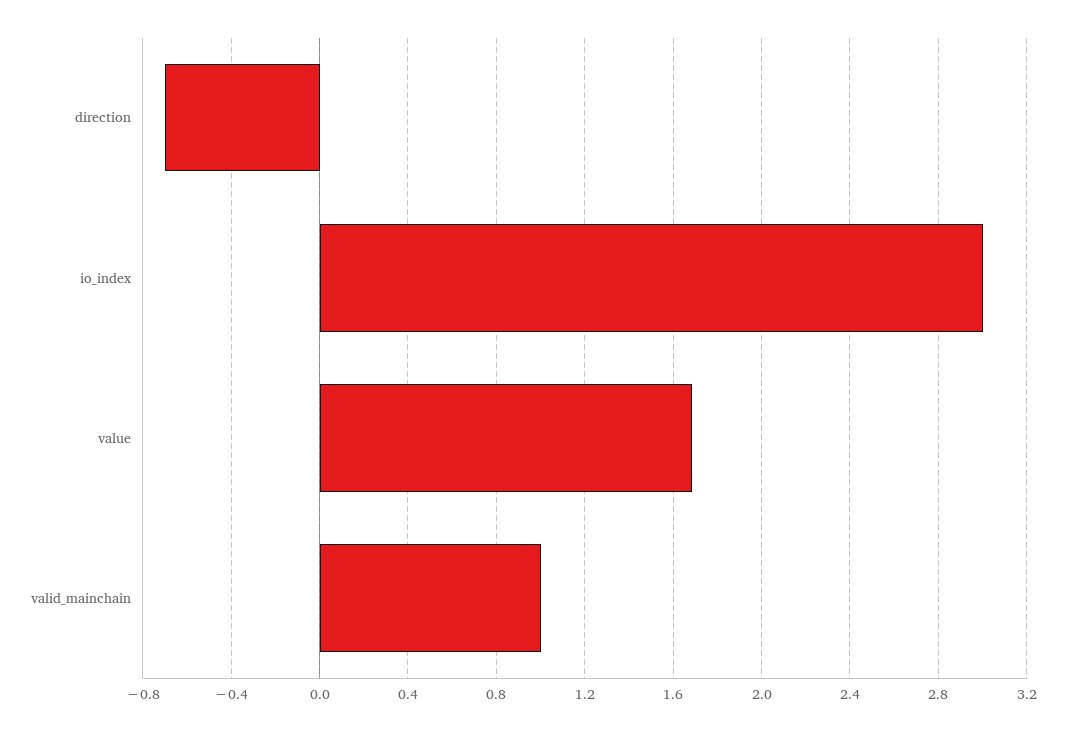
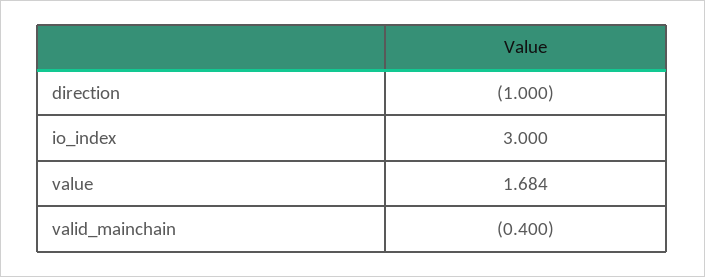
  {
-   "direction": -0.7,
+   "direction": -1,
    "io_index": 3,
    "value": 1.684,
-   "valid_mainchain": 1
+   "valid_mainchain": -0.4
  }

